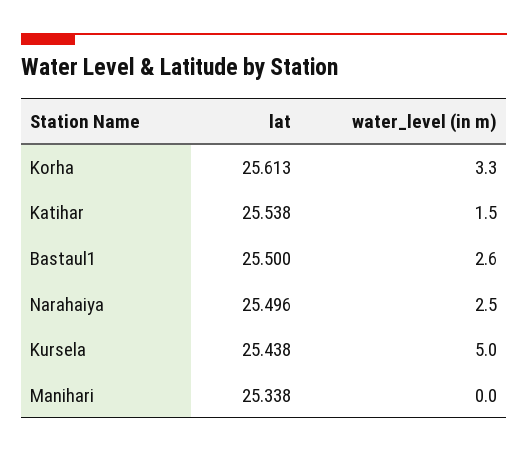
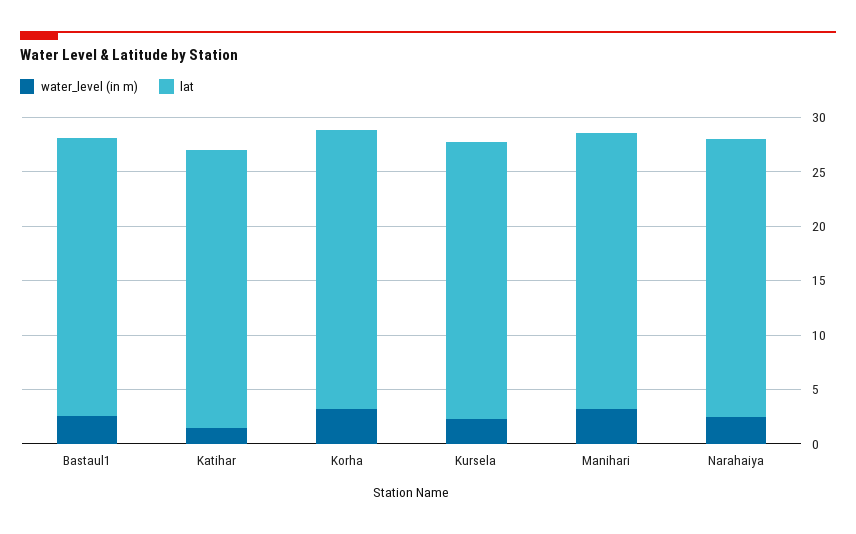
  {
    "lat": {
      "Korha": 25.613,
      "Katihar": 25.538,
      "Bastaul1": 25.5,
      "Narahaiya": 25.496,
      "Kursela": 25.438,
      "Manihari": 25.338
    },
    "water_level (in m)": {
      "Korha": 3.3,
      "Katihar": 1.5,
      "Bastaul1": 2.6,
      "Narahaiya": 2.5,
-     "Kursela": 5,
+     "Kursela": 2,
-     "Manihari": 0
+     "Manihari": 3
    }
  }

